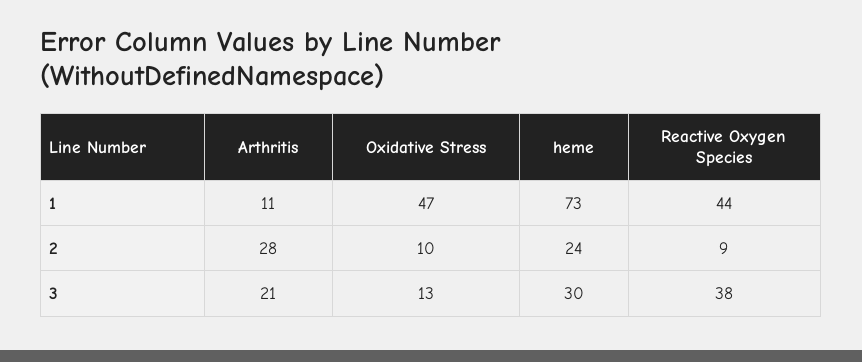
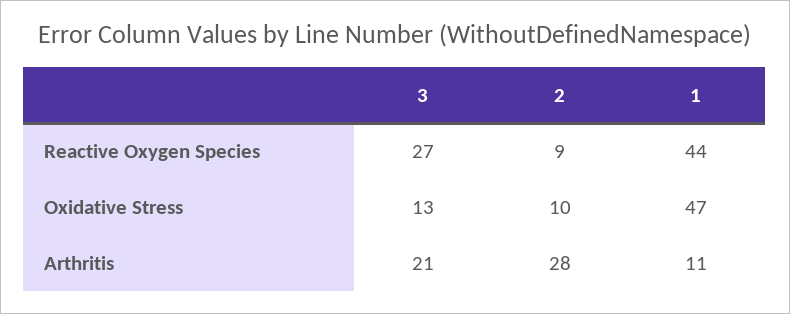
  {
    "Arthritis": {
      "1": 11,
      "2": 28,
      "3": 21
    },
    "Oxidative Stress": {
      "1": 47,
      "2": 10,
      "3": 13
    },
-   "heme": {
-     "1": 73,
-     "2": 24,
-     "3": 30
-   },
    "Reactive Oxygen Species": {
      "1": 44,
      "2": 9,
-     "3": 38
+     "3": 27
    }
  }

